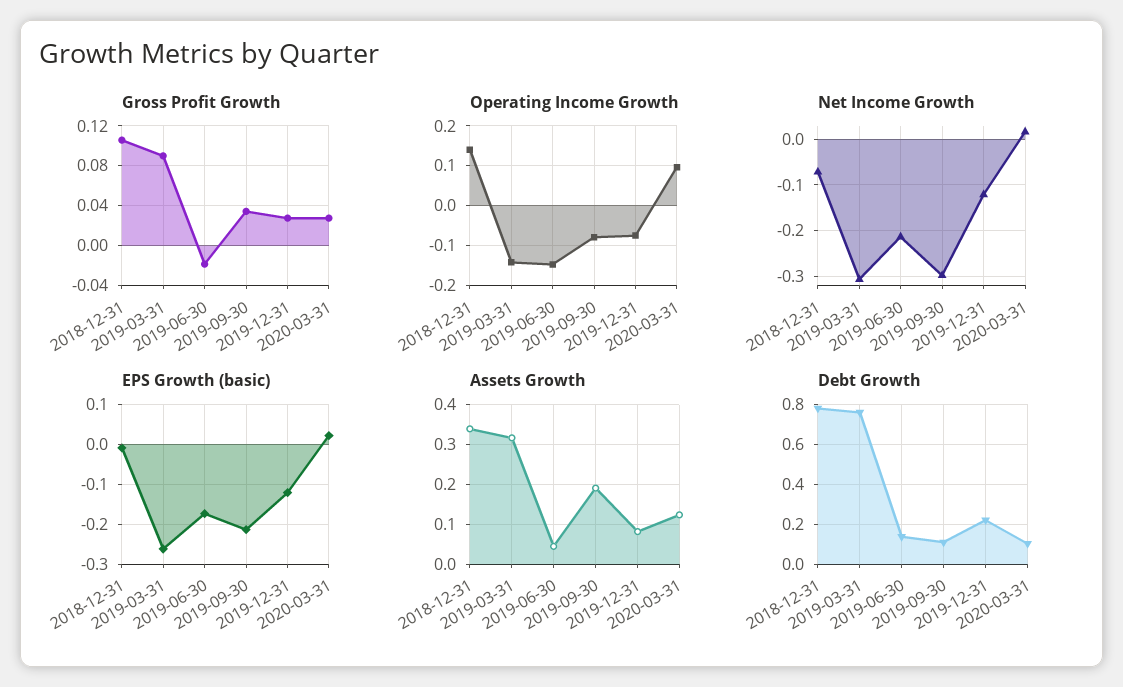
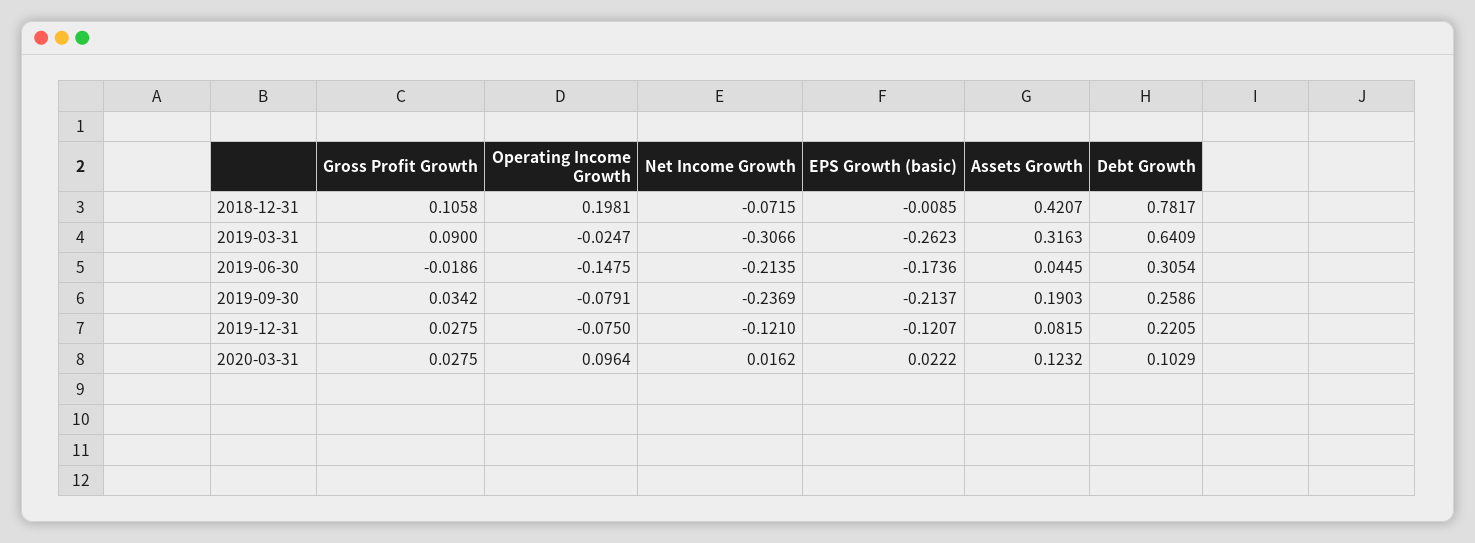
  {
    "Gross Profit Growth": {
      "2018-12-31": 0.1058,
      "2019-03-31": 0.09,
      "2019-06-30": -0.0186,
      "2019-09-30": 0.0342,
      "2019-12-31": 0.0275,
      "2020-03-31": 0.0275
    },
    "Operating Income Growth": {
-     "2018-12-31": 0.14,
+     "2018-12-31": 0.1981,
-     "2019-03-31": -0.14,
+     "2019-03-31": -0.0247,
      "2019-06-30": -0.1475,
      "2019-09-30": -0.0791,
      "2019-12-31": -0.075,
      "2020-03-31": 0.0964
    },
    "Net Income Growth": {
      "2018-12-31": -0.0715,
      "2019-03-31": -0.3066,
      "2019-06-30": -0.2135,
-     "2019-09-30": -0.3,
+     "2019-09-30": -0.2369,
      "2019-12-31": -0.121,
      "2020-03-31": 0.0162
    },
    "EPS Growth (basic)": {
      "2018-12-31": -0.0085,
      "2019-03-31": -0.2623,
      "2019-06-30": -0.1736,
      "2019-09-30": -0.2137,
      "2019-12-31": -0.1207,
      "2020-03-31": 0.0222
    },
    "Assets Growth": {
-     "2018-12-31": 0.34,
+     "2018-12-31": 0.4207,
      "2019-03-31": 0.3163,
      "2019-06-30": 0.0445,
      "2019-09-30": 0.1903,
      "2019-12-31": 0.0815,
      "2020-03-31": 0.1232
    },
    "Debt Growth": {
      "2018-12-31": 0.7817,
-     "2019-03-31": 0.75,
+     "2019-03-31": 0.6409,
-     "2019-06-30": 0.15,
+     "2019-06-30": 0.3054,
-     "2019-09-30": 0.1,
+     "2019-09-30": 0.2586,
      "2019-12-31": 0.2205,
      "2020-03-31": 0.1029
    }
  }

